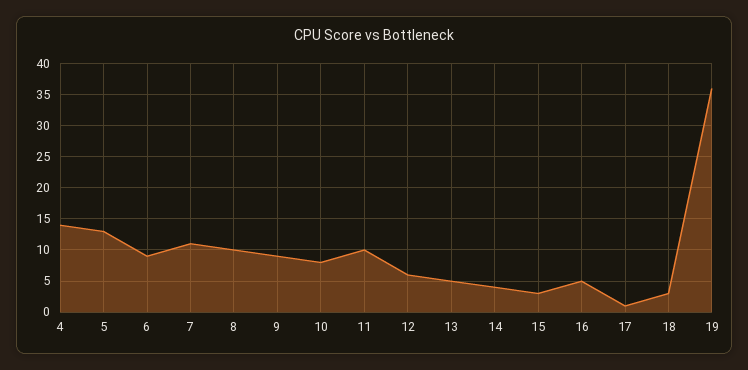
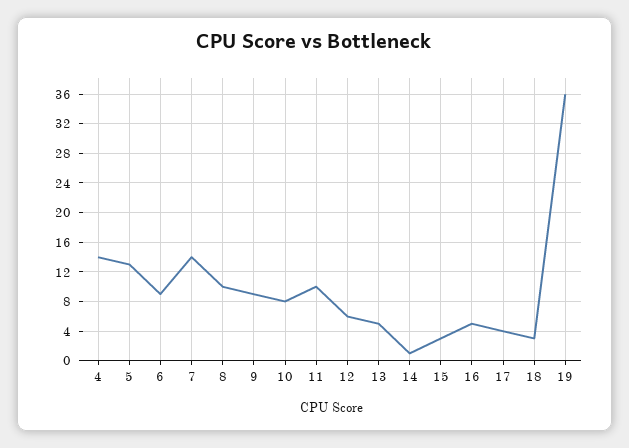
  {
    "4": 14,
    "5": 13,
    "6": 9,
-   "7": 11,
+   "7": 14,
    "8": 10,
    "9": 9,
    "10": 8,
    "11": 10,
    "12": 6,
    "13": 5,
-   "14": 4,
+   "14": 1,
    "15": 3,
    "16": 5,
-   "17": 1,
+   "17": 4,
    "18": 3,
    "19": 36
  }

